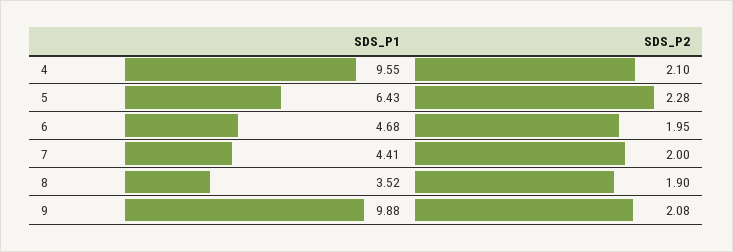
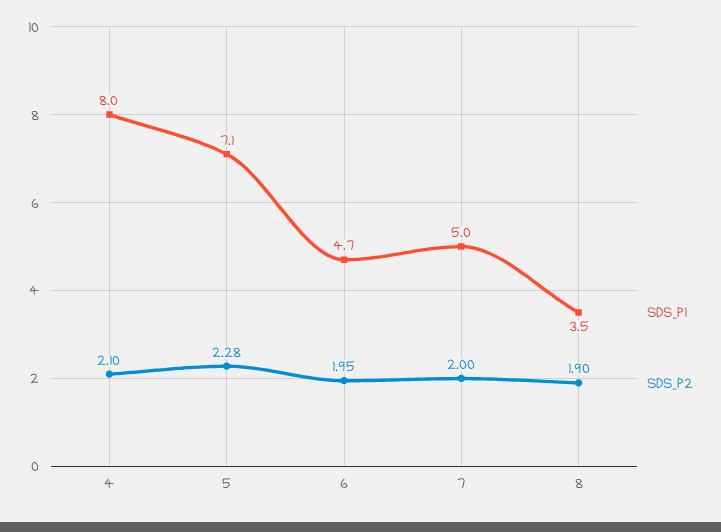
  {
    "SDS_P1": {
-     "4": 9.55,
+     "4": 8,
-     "5": 6.43,
+     "5": 7.1,
      "6": 4.68,
-     "7": 4.41,
+     "7": 5,
-     "8": 3.52,
+     "8": 3.52
-     "9": 9.88
    },
    "SDS_P2": {
      "4": 2.1,
      "5": 2.28,
      "6": 1.95,
      "7": 2,
-     "8": 1.9,
+     "8": 1.9
-     "9": 2.08
    }
  }

